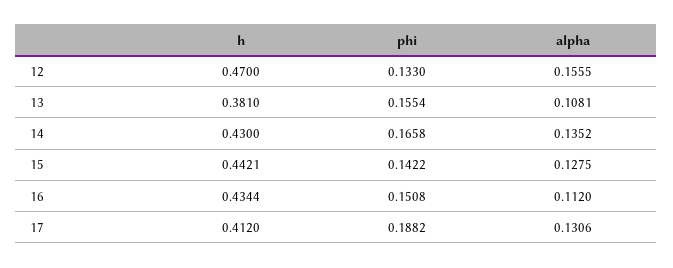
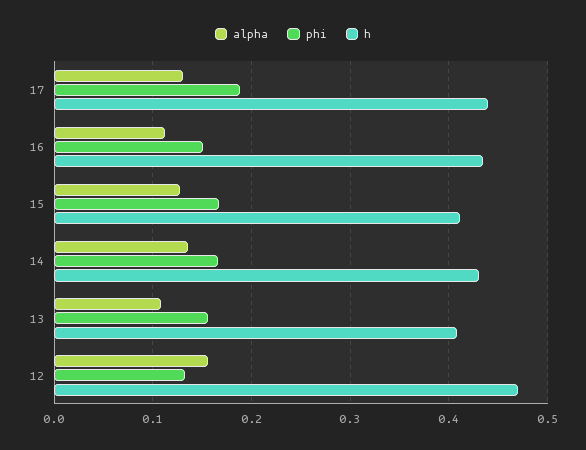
  {
    "h": {
      "12": 0.47,
-     "13": 0.381,
+     "13": 0.41,
      "14": 0.43,
-     "15": 0.4421,
+     "15": 0.41,
      "16": 0.4344,
-     "17": 0.412
+     "17": 0.44
    },
    "phi": {
      "12": 0.133,
      "13": 0.1554,
      "14": 0.1658,
-     "15": 0.1422,
+     "15": 0.17,
      "16": 0.1508,
      "17": 0.1882
    },
    "alpha": {
      "12": 0.1555,
      "13": 0.1081,
      "14": 0.1352,
      "15": 0.1275,
      "16": 0.112,
      "17": 0.1306
    }
  }

